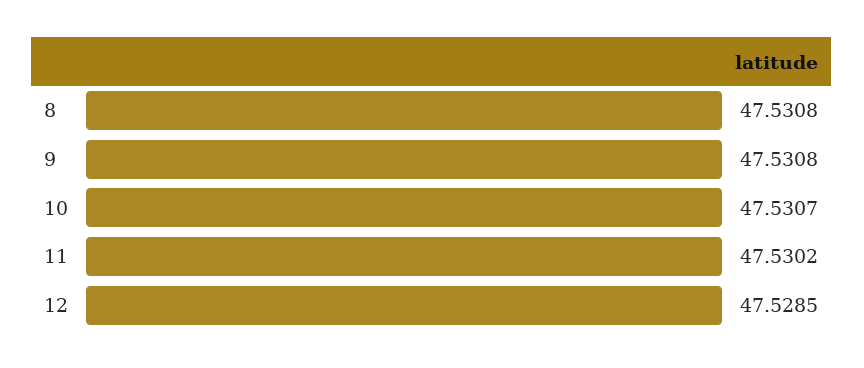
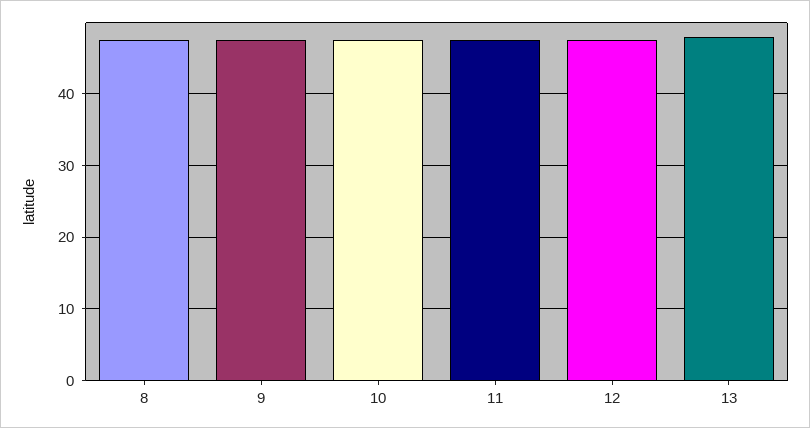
  {
    "8": 47.5308,
    "9": 47.5308,
    "10": 47.5307,
    "11": 47.5302,
-   "12": 47.5285
+   "12": 47.5285,
+   "13": 48
  }

